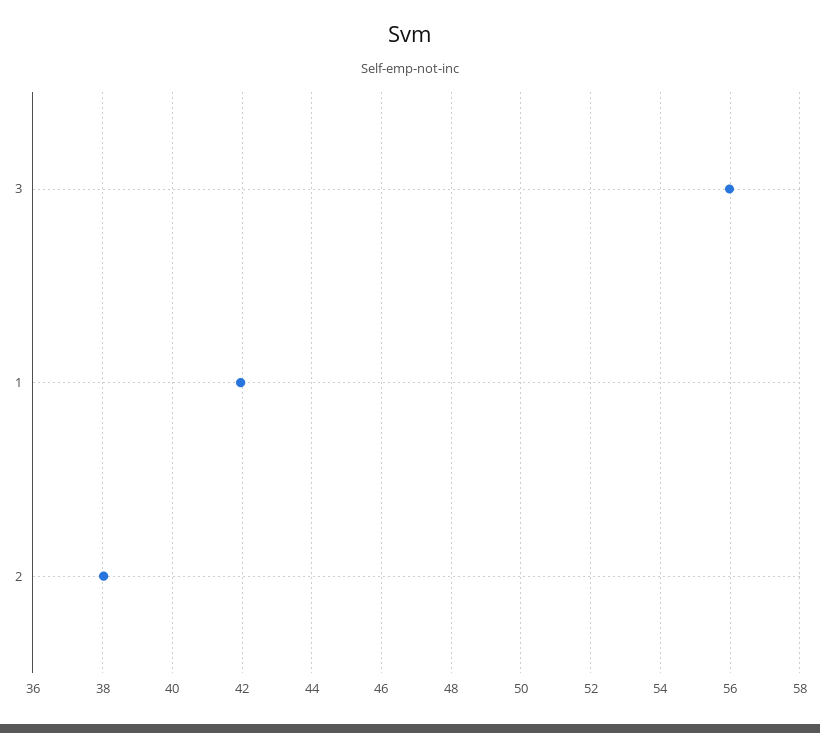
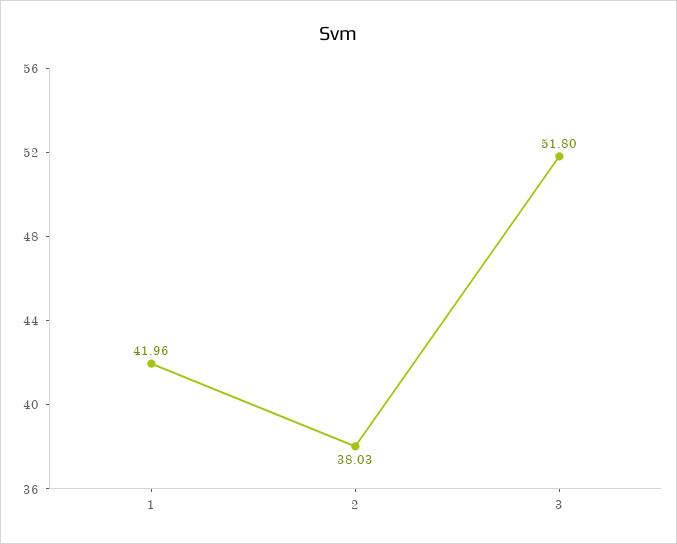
  {
-   "3": 56,
+   "3": 51.8,
    "1": 41.96,
    "2": 38.03
  }

